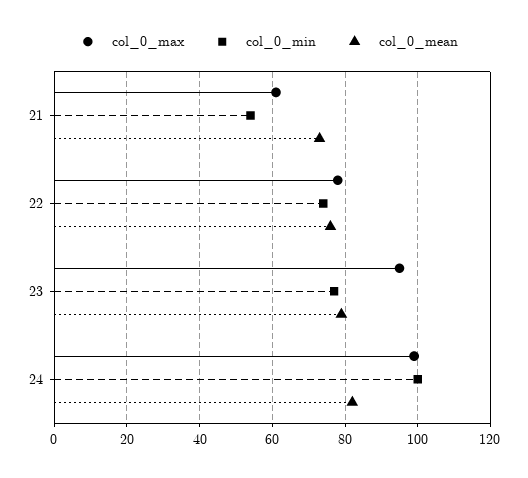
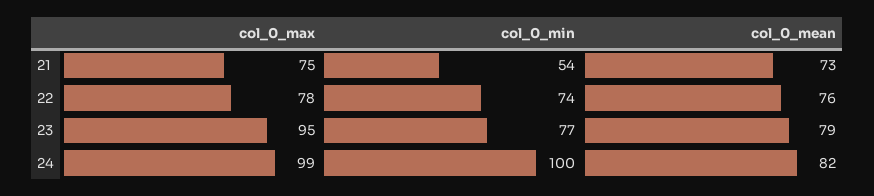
  {
    "col_0_max": {
-     "21": 60,
+     "21": 75,
      "22": 78,
      "23": 95,
      "24": 99
    },
    "col_0_min": {
      "21": 54,
      "22": 74,
      "23": 77,
      "24": 100
    },
    "col_0_mean": {
      "21": 73,
      "22": 76,
      "23": 79,
      "24": 82
    }
  }

